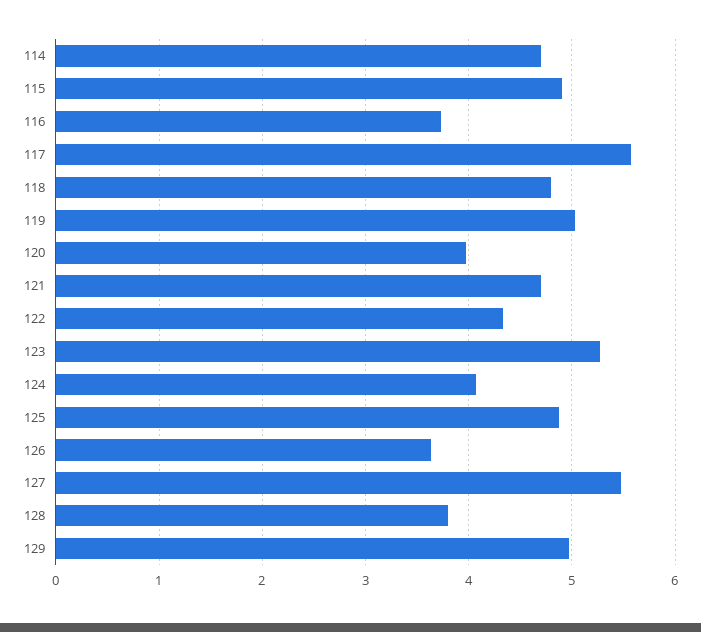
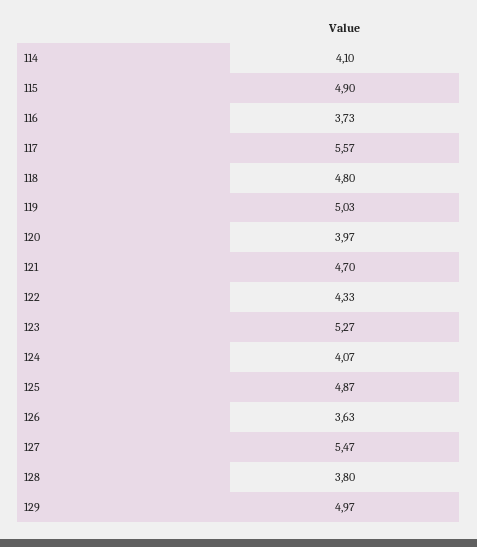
  {
-   "114": 4.7,
+   "114": 4.1,
    "115": 4.9,
    "116": 3.73,
    "117": 5.57,
    "118": 4.8,
    "119": 5.03,
    "120": 3.97,
    "121": 4.7,
    "122": 4.33,
    "123": 5.27,
    "124": 4.07,
    "125": 4.87,
    "126": 3.63,
    "127": 5.47,
    "128": 3.8,
    "129": 4.97
  }

